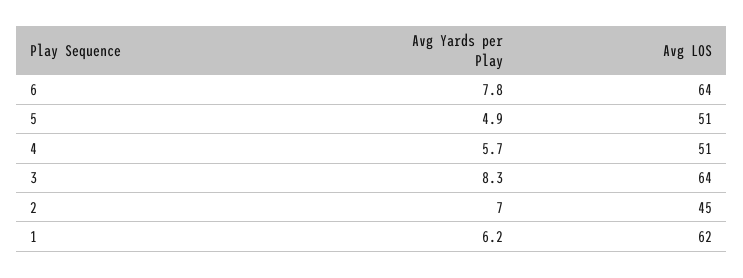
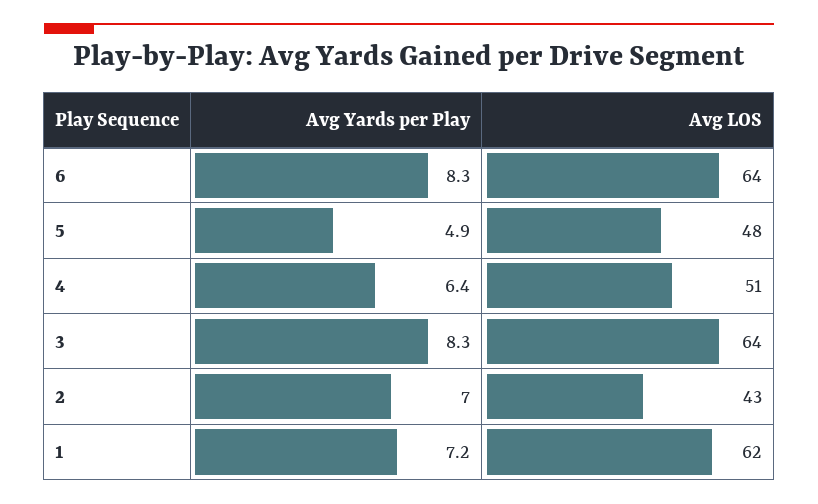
  {
    "Avg Yards per Play": {
-     "6": 7.8,
+     "6": 8.3,
      "5": 4.9,
-     "4": 5.7,
+     "4": 6.4,
      "3": 8.3,
      "2": 7,
-     "1": 6.2
+     "1": 7.2
    },
    "Avg LOS": {
      "6": 64,
-     "5": 51,
+     "5": 48,
      "4": 51,
      "3": 64,
-     "2": 45,
+     "2": 43,
      "1": 62
    }
  }

